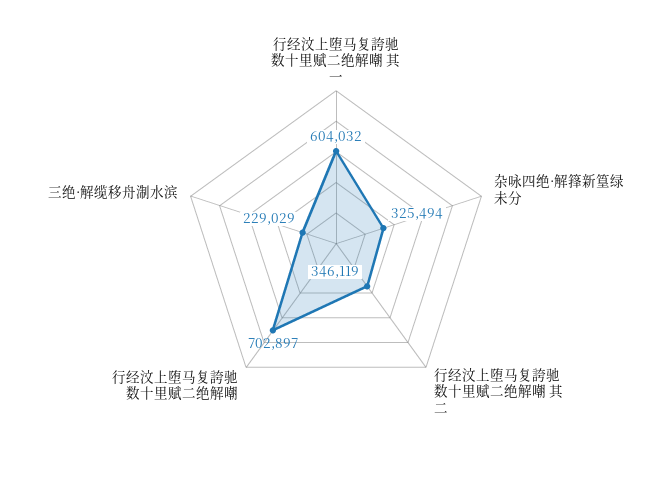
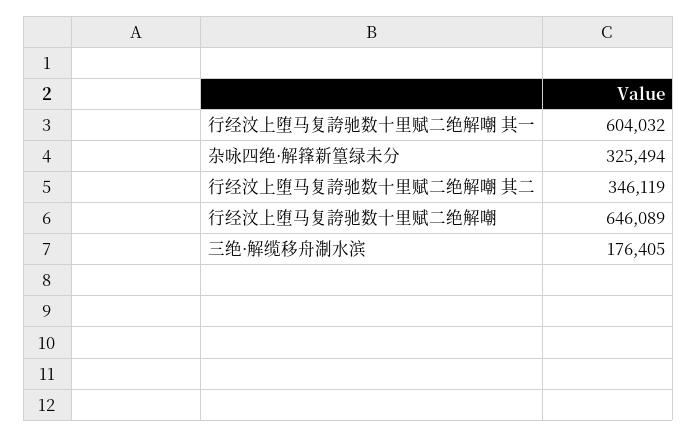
  {
    "行经汶上堕马复誇驰数十里赋二绝解嘲 其一": 604032,
    "杂咏四绝·解箨新篁绿未分": 325494,
    "行经汶上堕马复誇驰数十里赋二绝解嘲 其二": 346119,
-   "行经汶上堕马复誇驰数十里赋二绝解嘲": 702897,
+   "行经汶上堕马复誇驰数十里赋二绝解嘲": 646089,
-   "三绝·解缆移舟淛水滨": 229029
+   "三绝·解缆移舟淛水滨": 176405
  }

